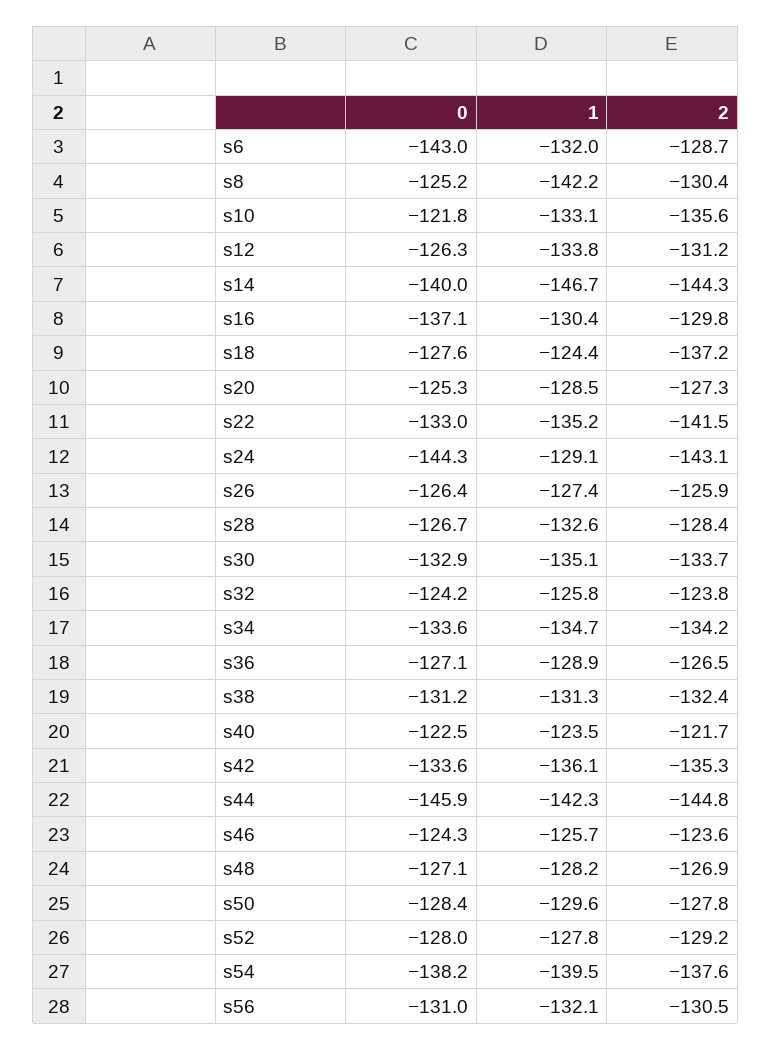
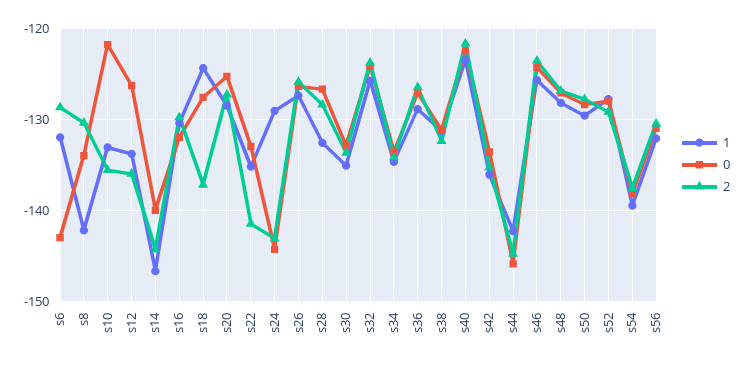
  {
    "0": {
      "s6": -143,
-     "s8": -125.2,
+     "s8": -134,
      "s10": -121.8,
      "s12": -126.3,
      "s14": -140,
-     "s16": -137.1,
+     "s16": -132,
      "s18": -127.6,
      "s20": -125.3,
      "s22": -133,
      "s24": -144.3,
      "s26": -126.4,
      "s28": -126.7,
      "s30": -132.9,
      "s32": -124.2,
      "s34": -133.6,
      "s36": -127.1,
      "s38": -131.2,
      "s40": -122.5,
      "s42": -133.6,
      "s44": -145.9,
      "s46": -124.3,
      "s48": -127.1,
      "s50": -128.4,
      "s52": -128,
      "s54": -138.2,
      "s56": -131
    },
    "1": {
      "s6": -132,
      "s8": -142.2,
      "s10": -133.1,
      "s12": -133.8,
      "s14": -146.7,
      "s16": -130.4,
      "s18": -124.4,
      "s20": -128.5,
      "s22": -135.2,
      "s24": -129.1,
      "s26": -127.4,
      "s28": -132.6,
      "s30": -135.1,
      "s32": -125.8,
      "s34": -134.7,
      "s36": -128.9,
      "s38": -131.3,
      "s40": -123.5,
      "s42": -136.1,
      "s44": -142.3,
      "s46": -125.7,
      "s48": -128.2,
      "s50": -129.6,
      "s52": -127.8,
      "s54": -139.5,
      "s56": -132.1
    },
    "2": {
      "s6": -128.7,
      "s8": -130.4,
      "s10": -135.6,
-     "s12": -131.2,
+     "s12": -136,
      "s14": -144.3,
      "s16": -129.8,
      "s18": -137.2,
      "s20": -127.3,
      "s22": -141.5,
      "s24": -143.1,
      "s26": -125.9,
      "s28": -128.4,
      "s30": -133.7,
      "s32": -123.8,
      "s34": -134.2,
      "s36": -126.5,
      "s38": -132.4,
      "s40": -121.7,
      "s42": -135.3,
      "s44": -144.8,
      "s46": -123.6,
      "s48": -126.9,
      "s50": -127.8,
      "s52": -129.2,
      "s54": -137.6,
      "s56": -130.5
    }
  }

